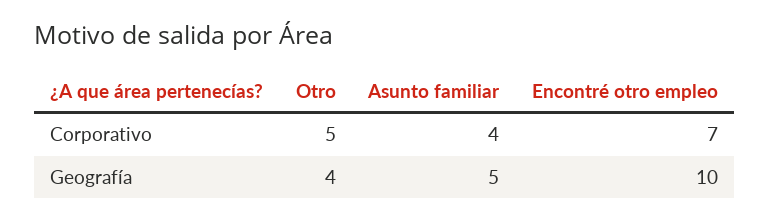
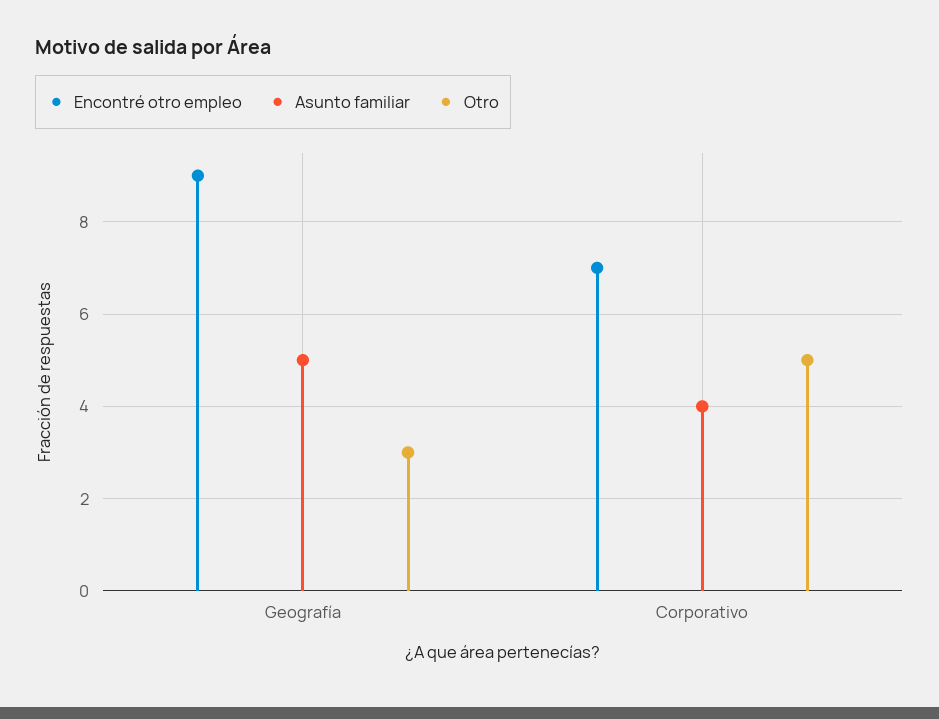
  {
    "Otro": {
      "Corporativo": 5,
-     "Geografía": 4
+     "Geografía": 3
    },
    "Asunto familiar": {
      "Corporativo": 4,
      "Geografía": 5
    },
    "Encontré otro empleo": {
      "Corporativo": 7,
-     "Geografía": 10
+     "Geografía": 9
    }
  }

